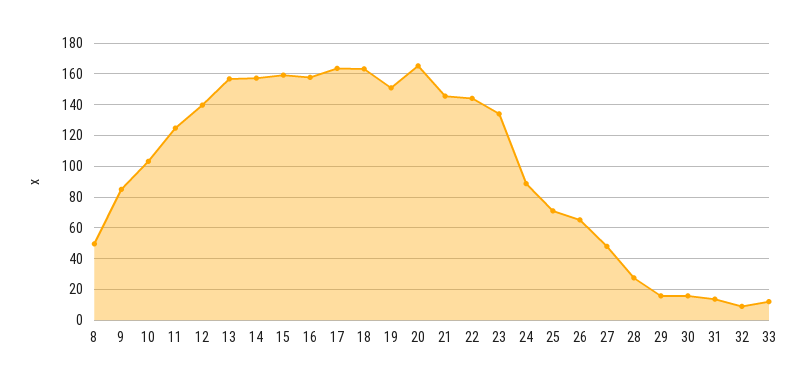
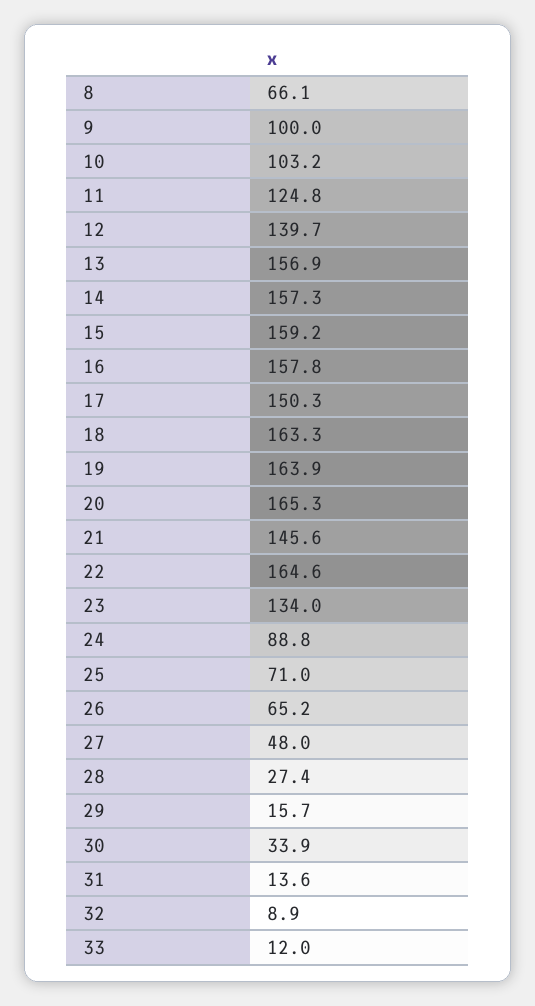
  {
-   "8": 50,
+   "8": 66.1,
-   "9": 85,
+   "9": 100,
    "10": 103.2,
    "11": 124.8,
    "12": 139.7,
    "13": 156.9,
    "14": 157.3,
    "15": 159.2,
    "16": 157.8,
-   "17": 165,
+   "17": 150.3,
    "18": 163.3,
-   "19": 150,
+   "19": 163.9,
    "20": 165.3,
    "21": 145.6,
-   "22": 145,
+   "22": 164.6,
    "23": 134,
    "24": 88.8,
    "25": 71,
    "26": 65.2,
    "27": 48,
    "28": 27.4,
    "29": 15.7,
-   "30": 15,
+   "30": 33.9,
    "31": 13.6,
    "32": 8.9,
    "33": 12
  }

